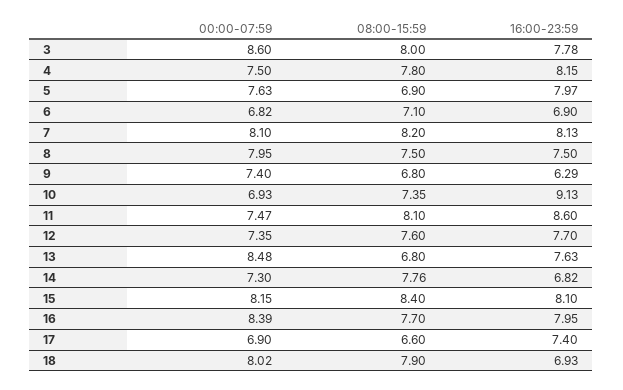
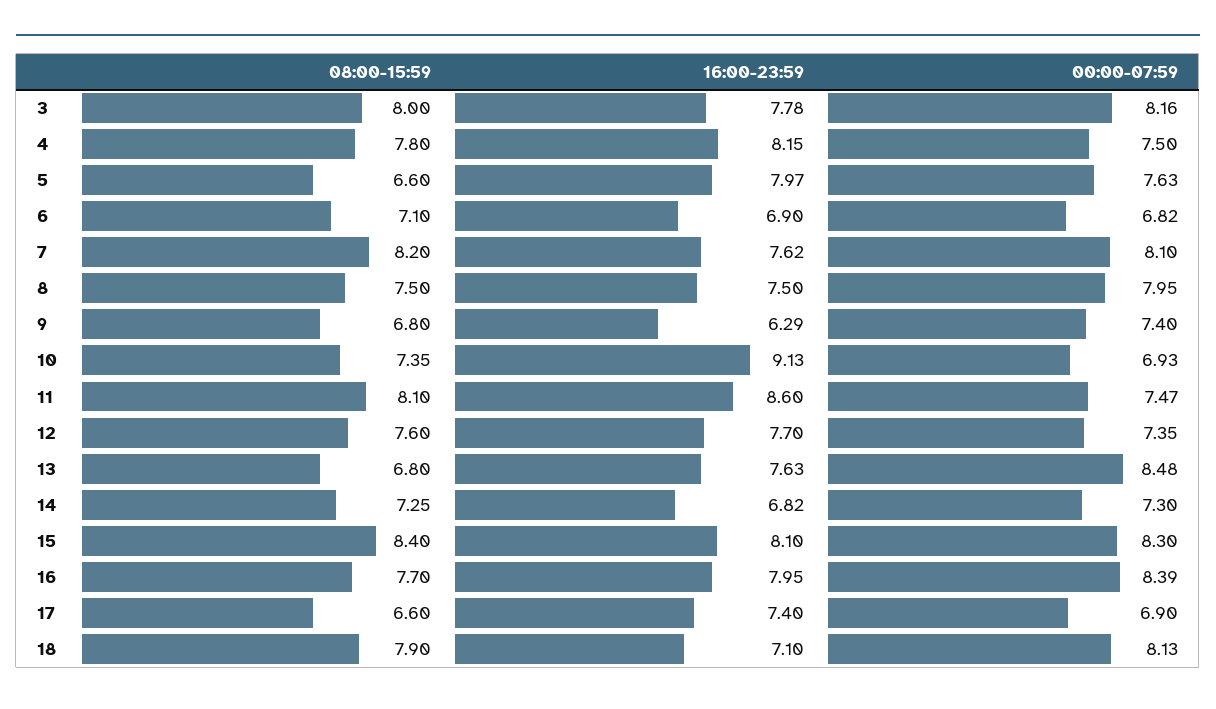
  {
    "00:00-07:59": {
-     "3": 8.6,
+     "3": 8.16,
      "4": 7.5,
      "5": 7.63,
      "6": 6.82,
      "7": 8.1,
      "8": 7.95,
      "9": 7.4,
      "10": 6.93,
      "11": 7.47,
      "12": 7.35,
      "13": 8.48,
      "14": 7.3,
-     "15": 8.15,
+     "15": 8.3,
      "16": 8.39,
      "17": 6.9,
-     "18": 8.02
+     "18": 8.13
    },
    "08:00-15:59": {
      "3": 8,
      "4": 7.8,
-     "5": 6.9,
+     "5": 6.6,
      "6": 7.1,
      "7": 8.2,
      "8": 7.5,
      "9": 6.8,
      "10": 7.35,
      "11": 8.1,
      "12": 7.6,
      "13": 6.8,
-     "14": 7.76,
+     "14": 7.25,
      "15": 8.4,
      "16": 7.7,
      "17": 6.6,
      "18": 7.9
    },
    "16:00-23:59": {
      "3": 7.78,
      "4": 8.15,
      "5": 7.97,
      "6": 6.9,
-     "7": 8.13,
+     "7": 7.62,
      "8": 7.5,
      "9": 6.29,
      "10": 9.13,
      "11": 8.6,
      "12": 7.7,
      "13": 7.63,
      "14": 6.82,
      "15": 8.1,
      "16": 7.95,
      "17": 7.4,
-     "18": 6.93
+     "18": 7.1
    }
  }

